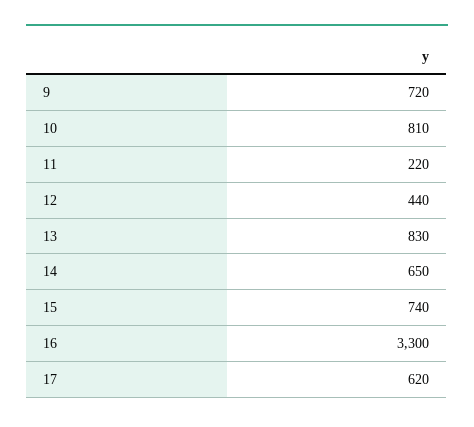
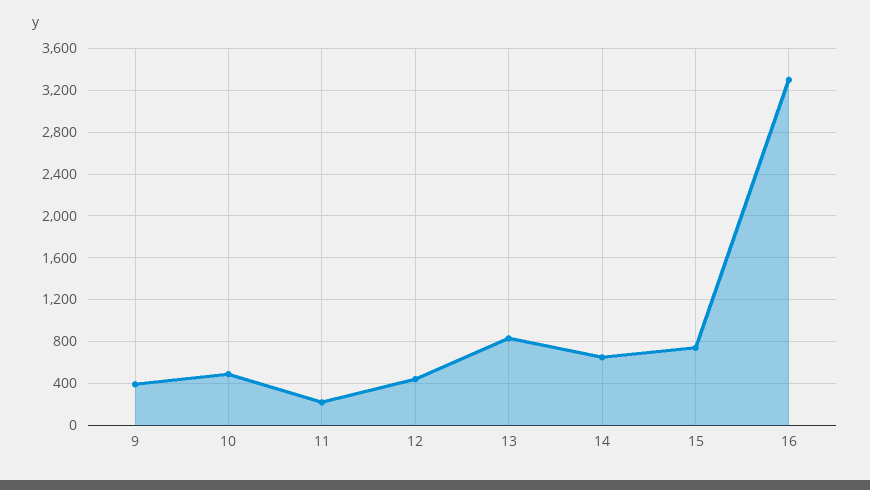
  {
-   "9": 720,
+   "9": 400,
-   "10": 810,
+   "10": 500,
    "11": 220,
    "12": 440,
    "13": 830,
    "14": 650,
    "15": 740,
-   "16": 3300,
+   "16": 3300
-   "17": 620
  }

